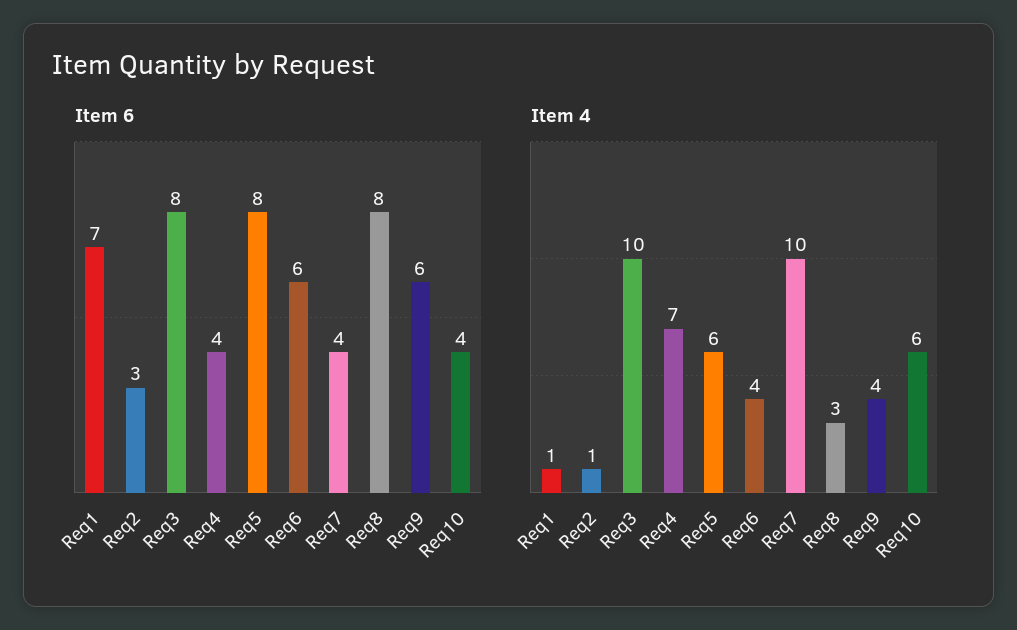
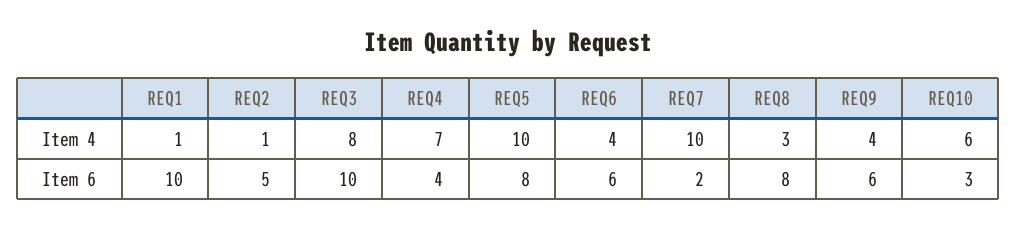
  {
    "Item 6": {
-     "Req1": 7,
+     "Req1": 10,
-     "Req2": 3,
+     "Req2": 5,
-     "Req3": 8,
+     "Req3": 10,
      "Req4": 4,
      "Req5": 8,
      "Req6": 6,
-     "Req7": 4,
+     "Req7": 2,
      "Req8": 8,
      "Req9": 6,
-     "Req10": 4
+     "Req10": 3
    },
    "Item 4": {
      "Req1": 1,
      "Req2": 1,
-     "Req3": 10,
+     "Req3": 8,
      "Req4": 7,
-     "Req5": 6,
+     "Req5": 10,
      "Req6": 4,
      "Req7": 10,
      "Req8": 3,
      "Req9": 4,
      "Req10": 6
    }
  }

